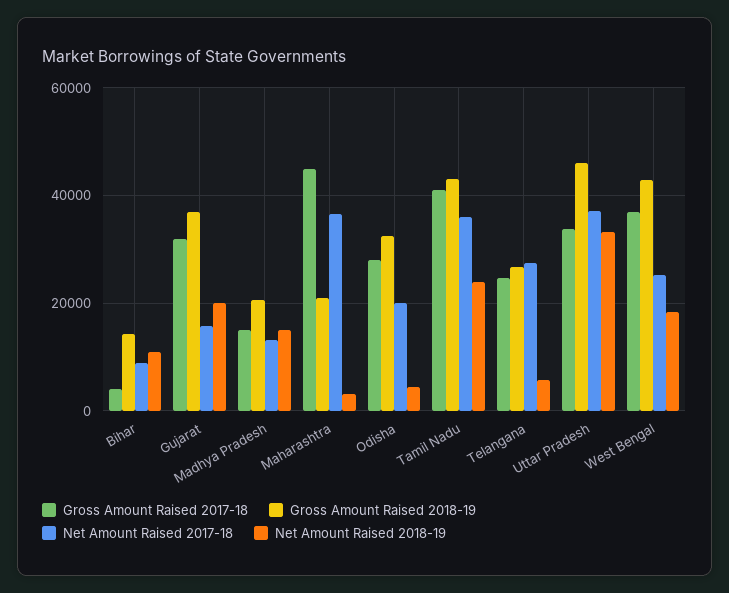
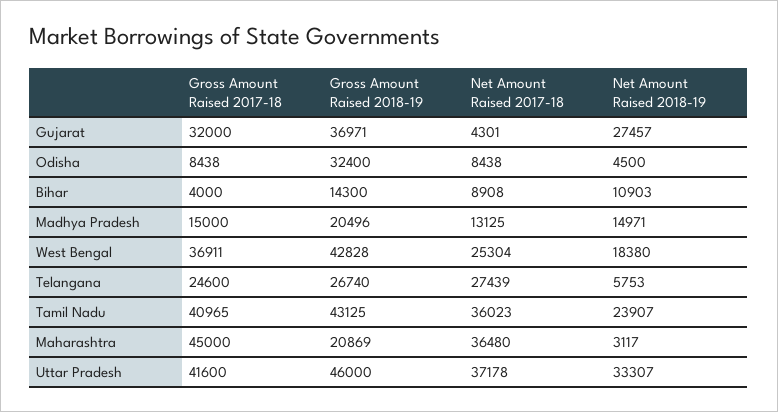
  {
    "Gross Amount Raised 2017-18": {
      "Bihar": 4000,
      "Gujarat": 32000,
      "Madhya Pradesh": 15000,
      "Maharashtra": 45000,
-     "Odisha": 28000,
+     "Odisha": 8438,
      "Tamil Nadu": 40965,
      "Telangana": 24600,
-     "Uttar Pradesh": 34000,
+     "Uttar Pradesh": 41600,
      "West Bengal": 36911
    },
    "Gross Amount Raised 2018-19": {
      "Bihar": 14300,
      "Gujarat": 36971,
      "Madhya Pradesh": 20496,
      "Maharashtra": 20869,
      "Odisha": 32400,
      "Tamil Nadu": 43125,
      "Telangana": 26740,
      "Uttar Pradesh": 46000,
      "West Bengal": 42828
    },
    "Net Amount Raised 2017-18": {
      "Bihar": 8908,
-     "Gujarat": 16000,
+     "Gujarat": 4301,
      "Madhya Pradesh": 13125,
      "Maharashtra": 36480,
-     "Odisha": 20000,
+     "Odisha": 8438,
      "Tamil Nadu": 36023,
      "Telangana": 27439,
      "Uttar Pradesh": 37178,
      "West Bengal": 25304
    },
    "Net Amount Raised 2018-19": {
      "Bihar": 10903,
-     "Gujarat": 20000,
+     "Gujarat": 27457,
      "Madhya Pradesh": 14971,
      "Maharashtra": 3117,
      "Odisha": 4500,
      "Tamil Nadu": 23907,
      "Telangana": 5753,
      "Uttar Pradesh": 33307,
      "West Bengal": 18380
    }
  }

